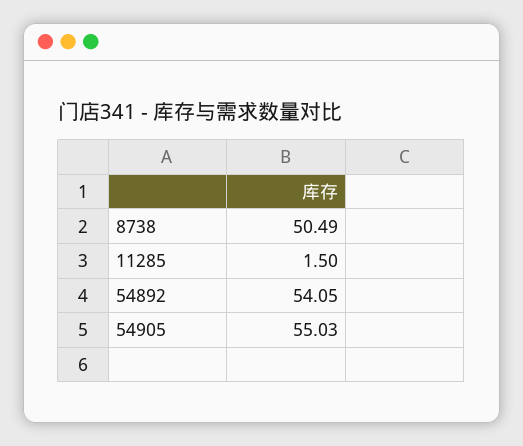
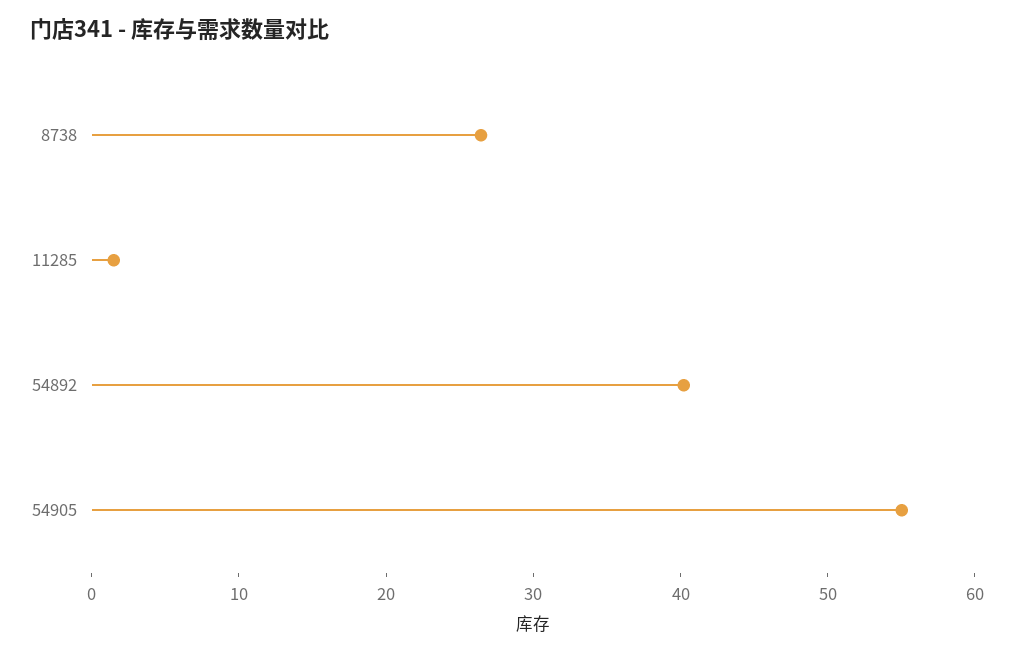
  {
-   "8738": 50.49,
+   "8738": 26,
    "11285": 1.5,
-   "54892": 54.05,
+   "54892": 40,
    "54905": 55.03
  }

